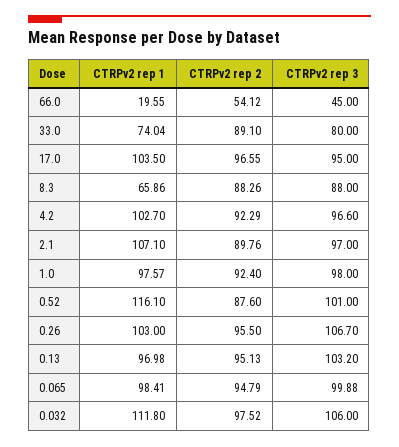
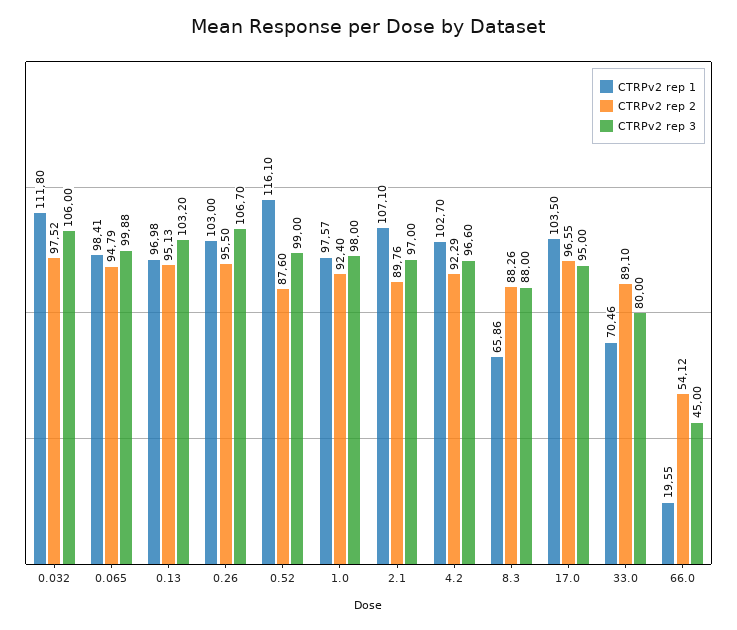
  {
    "CTRPv2 rep 1": {
      "66.0": 19.55,
-     "33.0": 74.04,
+     "33.0": 70.46,
      "17.0": 103.5,
      "8.3": 65.86,
      "4.2": 102.7,
      "2.1": 107.1,
      "1.0": 97.57,
      "0.52": 116.1,
      "0.26": 103,
      "0.13": 96.98,
      "0.065": 98.41,
      "0.032": 111.8
    },
    "CTRPv2 rep 2": {
      "66.0": 54.12,
      "33.0": 89.1,
      "17.0": 96.55,
      "8.3": 88.26,
      "4.2": 92.29,
      "2.1": 89.76,
      "1.0": 92.4,
      "0.52": 87.6,
      "0.26": 95.5,
      "0.13": 95.13,
      "0.065": 94.79,
      "0.032": 97.52
    },
    "CTRPv2 rep 3": {
      "66.0": 45,
      "33.0": 80,
      "17.0": 95,
      "8.3": 88,
      "4.2": 96.6,
      "2.1": 97,
      "1.0": 98,
-     "0.52": 101,
+     "0.52": 99,
      "0.26": 106.7,
      "0.13": 103.2,
      "0.065": 99.88,
      "0.032": 106
    }
  }

